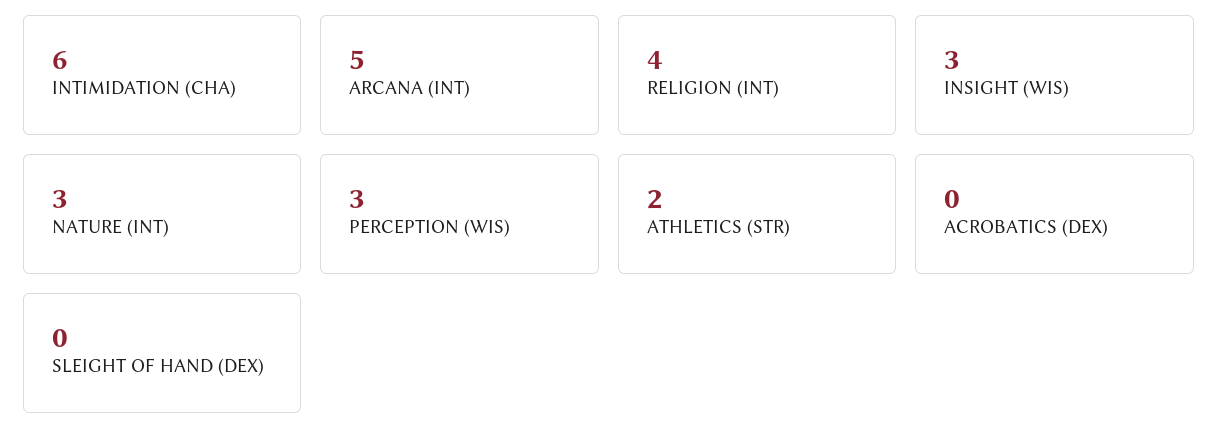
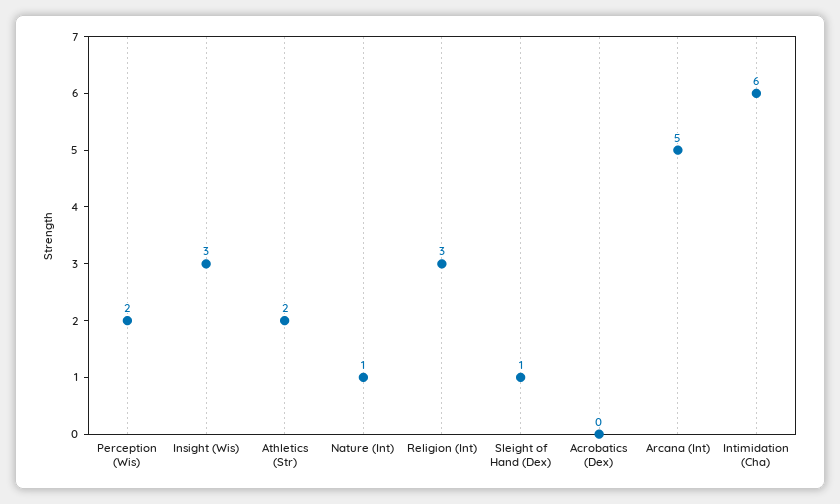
  {
    "INTIMIDATION (CHA)": 6,
    "ARCANA (INT)": 5,
-   "RELIGION (INT)": 4,
+   "RELIGION (INT)": 3,
    "INSIGHT (WIS)": 3,
-   "NATURE (INT)": 3,
+   "NATURE (INT)": 1,
-   "PERCEPTION (WIS)": 3,
+   "PERCEPTION (WIS)": 2,
    "ATHLETICS (STR)": 2,
    "ACROBATICS (DEX)": 0,
-   "SLEIGHT OF HAND (DEX)": 0
+   "SLEIGHT OF HAND (DEX)": 1
  }

